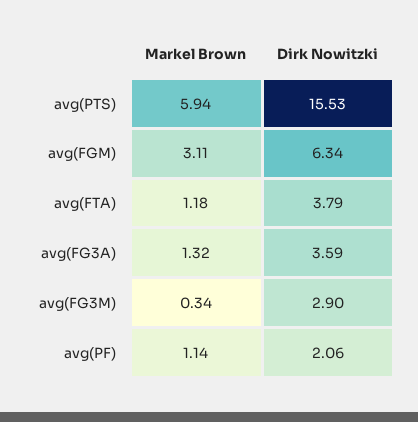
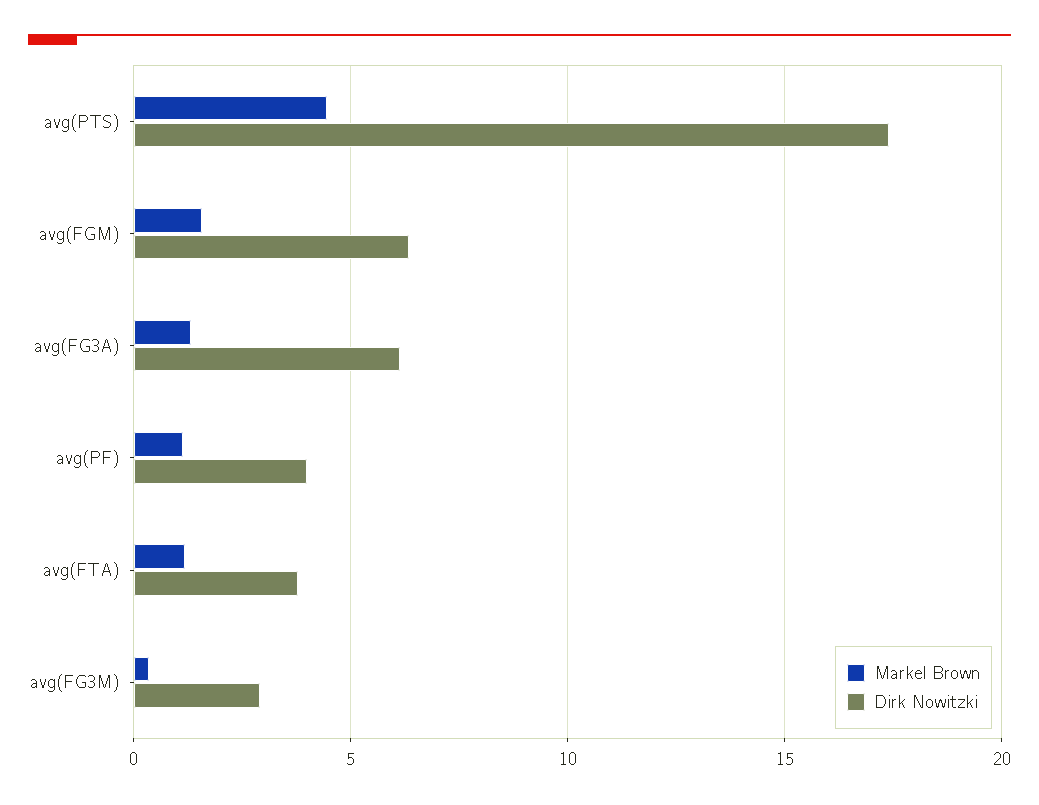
  {
    "Markel Brown": {
-     "avg(PTS)": 5.94,
+     "avg(PTS)": 4.5,
-     "avg(FGM)": 3.11,
+     "avg(FGM)": 1.5,
      "avg(FTA)": 1.18,
      "avg(FG3A)": 1.32,
      "avg(FG3M)": 0.34,
      "avg(PF)": 1.14
    },
    "Dirk Nowitzki": {
-     "avg(PTS)": 15.53,
+     "avg(PTS)": 17.5,
      "avg(FGM)": 6.34,
      "avg(FTA)": 3.79,
-     "avg(FG3A)": 3.59,
+     "avg(FG3A)": 6,
      "avg(FG3M)": 2.9,
-     "avg(PF)": 2.06
+     "avg(PF)": 4
    }
  }

